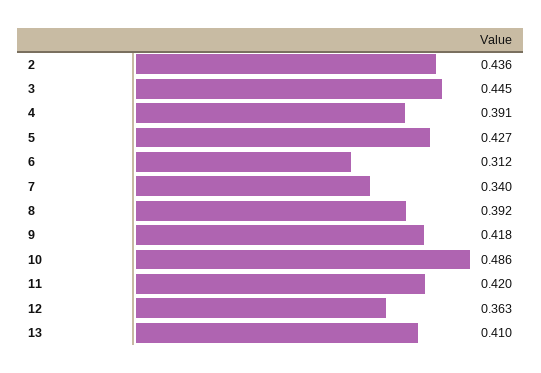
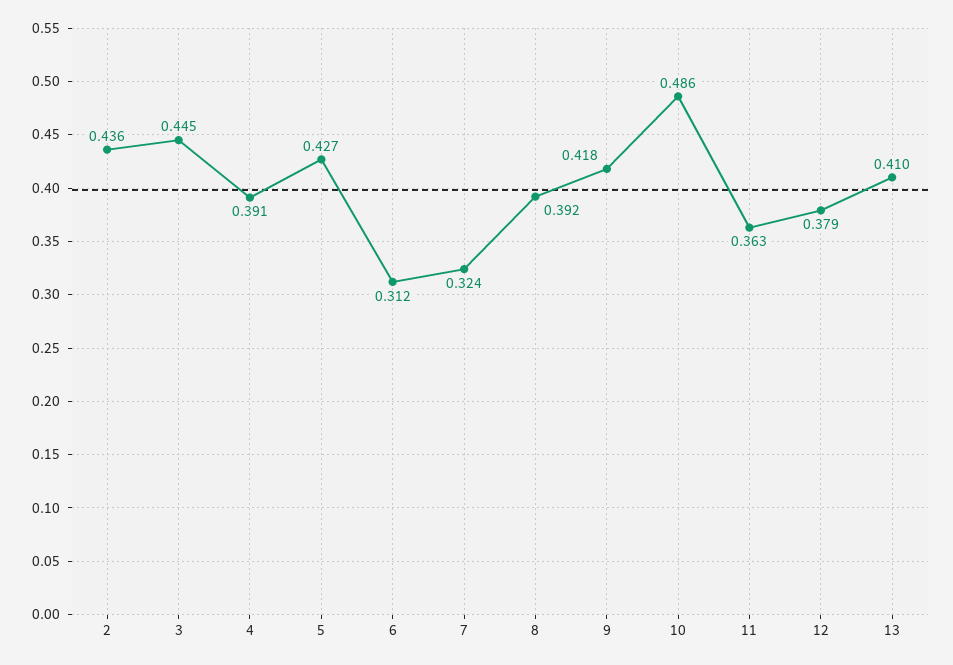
  {
    "2": 0.436,
    "3": 0.445,
    "4": 0.391,
    "5": 0.427,
    "6": 0.312,
-   "7": 0.34,
+   "7": 0.324,
    "8": 0.392,
    "9": 0.418,
    "10": 0.486,
-   "11": 0.42,
+   "11": 0.363,
-   "12": 0.363,
+   "12": 0.379,
    "13": 0.41
  }

